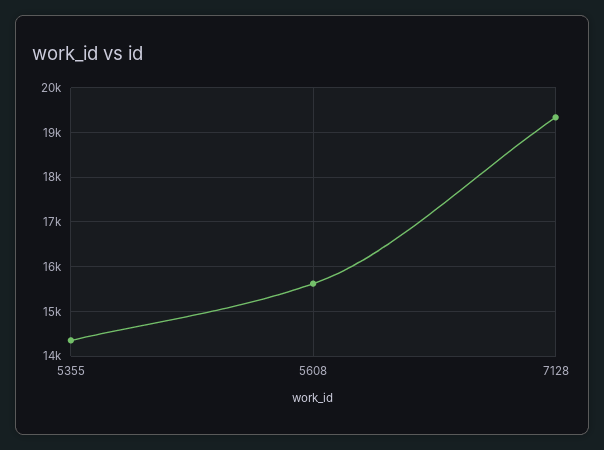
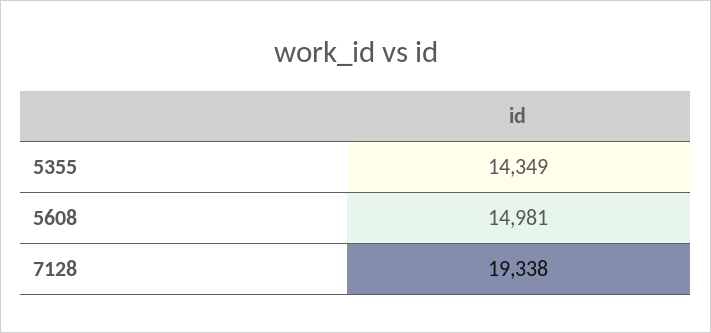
  {
    "5355": 14349,
-   "5608": 15600,
+   "5608": 14981,
    "7128": 19338
  }

